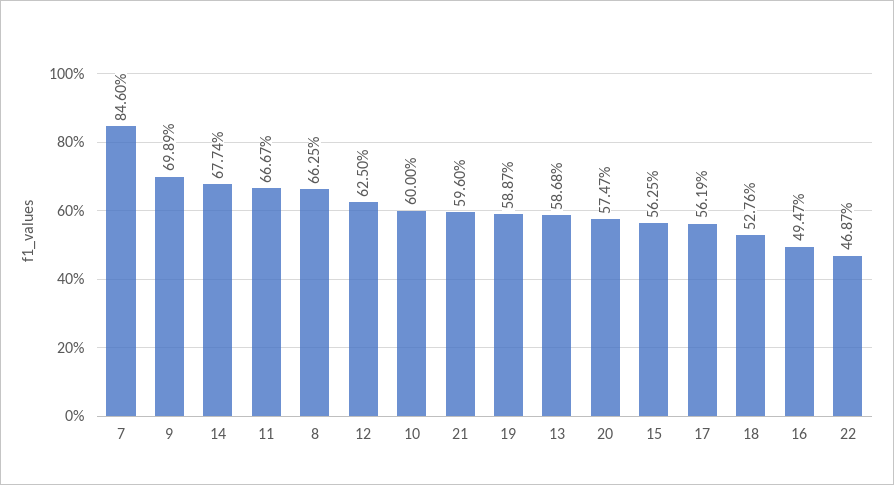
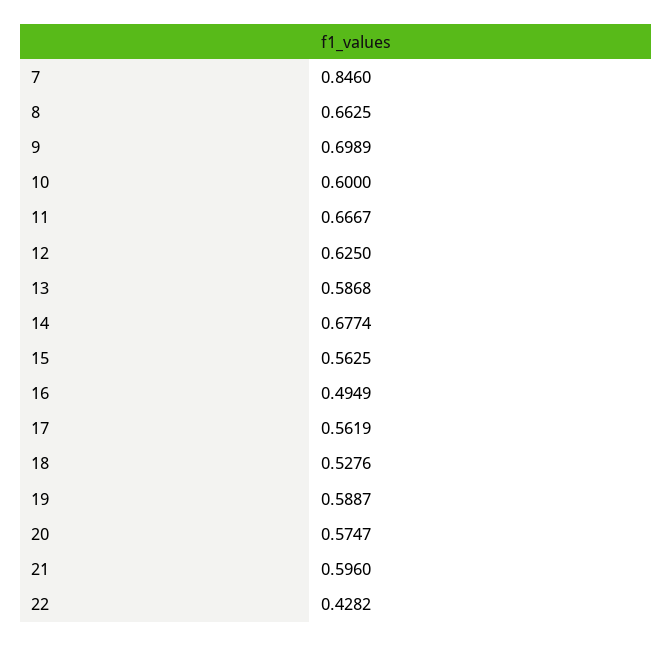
  {
    "7": 0.846,
    "9": 0.6989,
    "14": 0.6774,
    "11": 0.6667,
    "8": 0.6625,
    "12": 0.625,
    "10": 0.6,
    "21": 0.596,
    "19": 0.5887,
    "13": 0.5868,
    "20": 0.5747,
    "15": 0.5625,
    "17": 0.5619,
    "18": 0.5276,
-   "16": 0.4947,
+   "16": 0.4949,
-   "22": 0.4687
+   "22": 0.4282
  }

